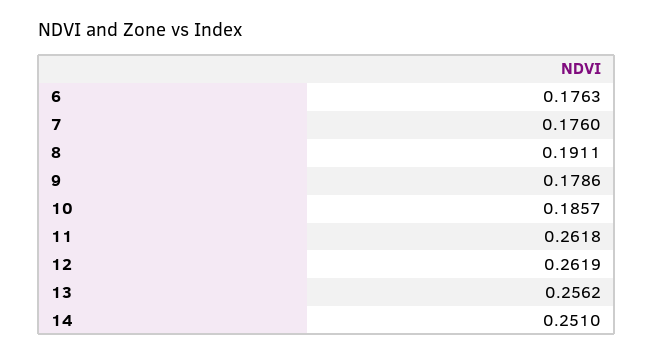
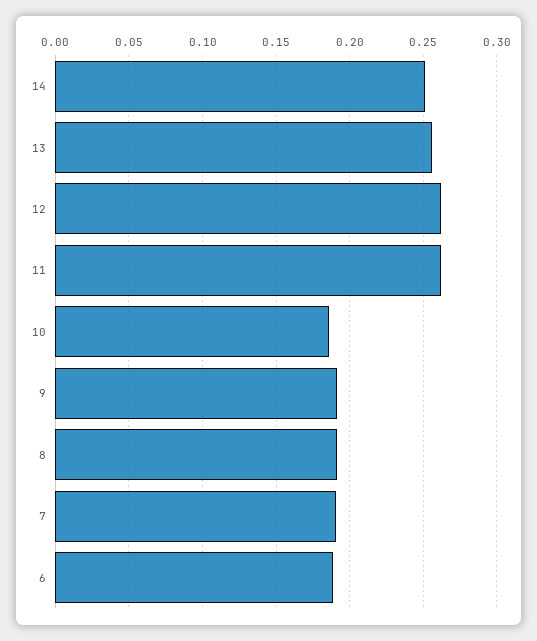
  {
-   "6": 0.1763,
+   "6": 0.19,
-   "7": 0.176,
+   "7": 0.19,
    "8": 0.1911,
-   "9": 0.1786,
+   "9": 0.19,
    "10": 0.1857,
    "11": 0.2618,
    "12": 0.2619,
    "13": 0.2562,
    "14": 0.251
  }

